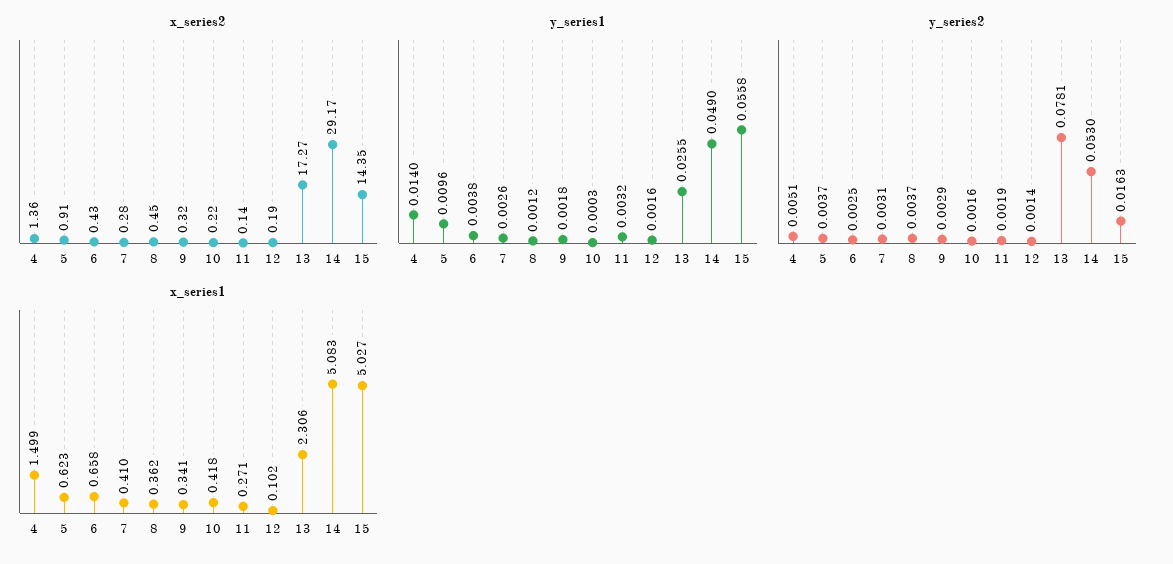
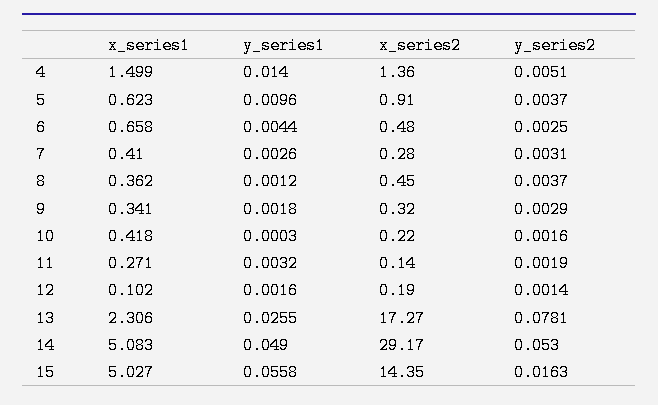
  {
    "x_series2": {
      "4": 1.36,
      "5": 0.91,
-     "6": 0.43,
+     "6": 0.48,
      "7": 0.28,
      "8": 0.45,
      "9": 0.32,
      "10": 0.22,
      "11": 0.14,
      "12": 0.19,
      "13": 17.27,
      "14": 29.17,
      "15": 14.35
    },
    "y_series1": {
      "4": 0.014,
      "5": 0.0096,
-     "6": 0.0038,
+     "6": 0.0044,
      "7": 0.0026,
      "8": 0.0012,
      "9": 0.0018,
      "10": 0.0003,
      "11": 0.0032,
      "12": 0.0016,
      "13": 0.0255,
      "14": 0.049,
      "15": 0.0558
    },
    "y_series2": {
      "4": 0.0051,
      "5": 0.0037,
      "6": 0.0025,
      "7": 0.0031,
      "8": 0.0037,
      "9": 0.0029,
      "10": 0.0016,
      "11": 0.0019,
      "12": 0.0014,
      "13": 0.0781,
      "14": 0.053,
      "15": 0.0163
    },
    "x_series1": {
      "4": 1.499,
      "5": 0.623,
      "6": 0.658,
      "7": 0.41,
      "8": 0.362,
      "9": 0.341,
      "10": 0.418,
      "11": 0.271,
      "12": 0.102,
      "13": 2.306,
      "14": 5.083,
      "15": 5.027
    }
  }

